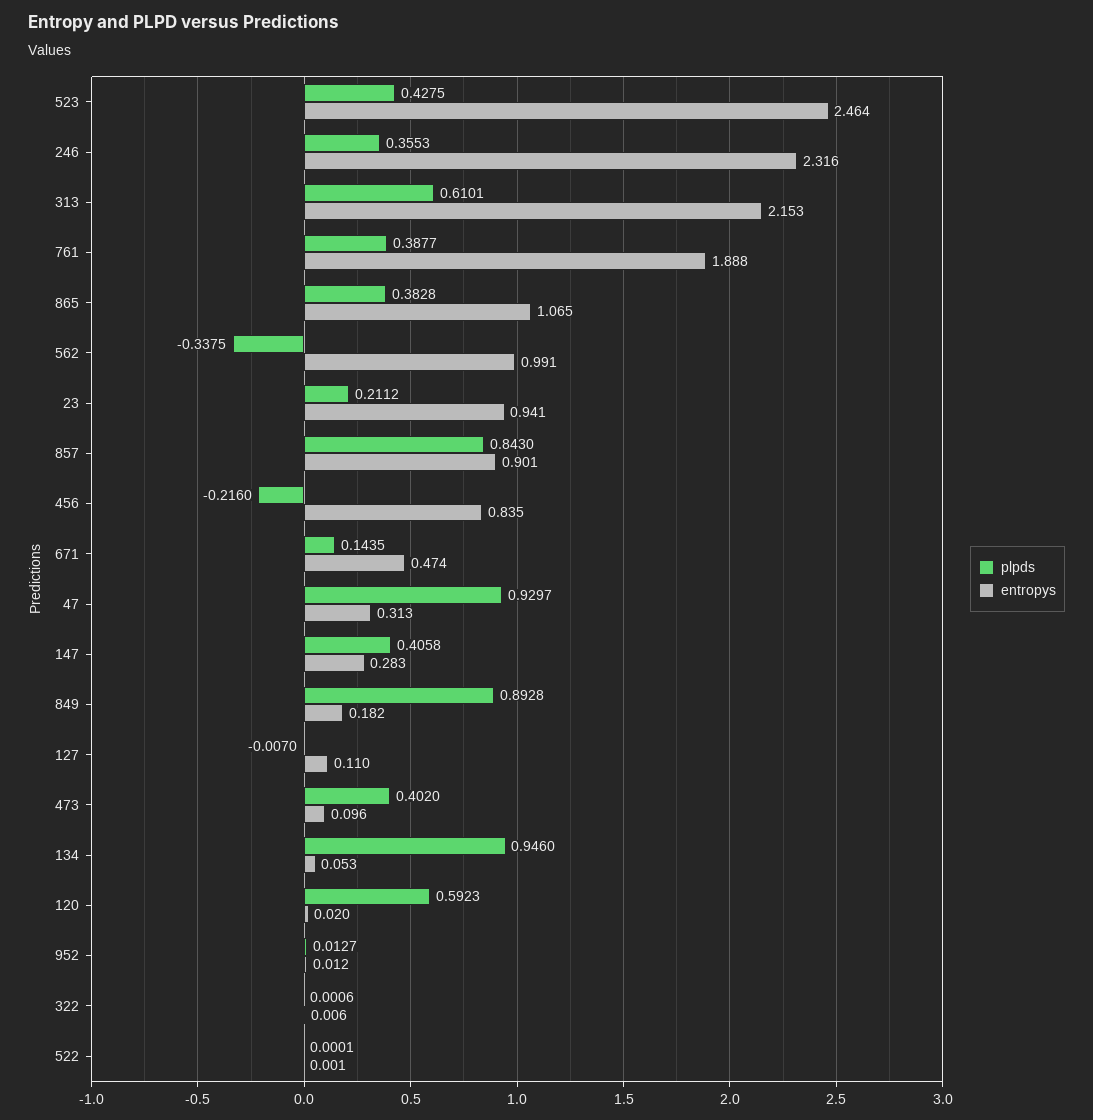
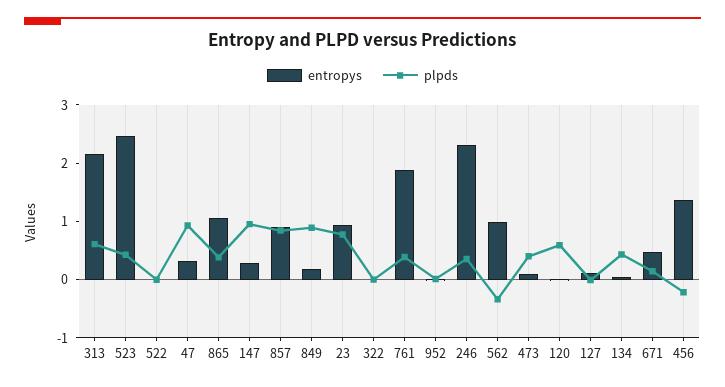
  {
    "plpds": {
      "523": 0.4275,
      "246": 0.3553,
      "313": 0.6101,
      "761": 0.3877,
      "865": 0.3828,
      "562": -0.3375,
-     "23": 0.2112,
+     "23": 0.8,
      "857": 0.843,
      "456": -0.216,
      "671": 0.1435,
      "47": 0.9297,
-     "147": 0.4058,
+     "147": 1,
      "849": 0.8928,
      "127": -0.007,
      "473": 0.402,
-     "134": 0.946,
+     "134": 0.4,
      "120": 0.5923,
      "952": 0.0127,
      "322": 0.0006,
      "522": 0.0001
    },
    "entropys": {
      "523": 2.464,
      "246": 2.316,
      "313": 2.153,
      "761": 1.888,
      "865": 1.065,
      "562": 0.991,
      "23": 0.941,
      "857": 0.901,
-     "456": 0.835,
+     "456": 1.4,
      "671": 0.474,
      "47": 0.313,
      "147": 0.283,
      "849": 0.182,
      "127": 0.11,
      "473": 0.096,
      "134": 0.053,
      "120": 0.02,
      "952": 0.012,
      "322": 0.006,
      "522": 0.001
    }
  }

